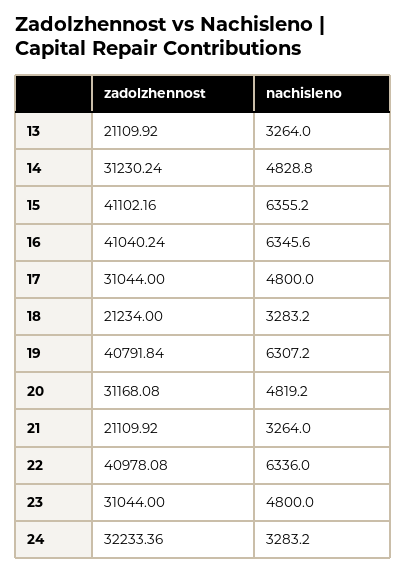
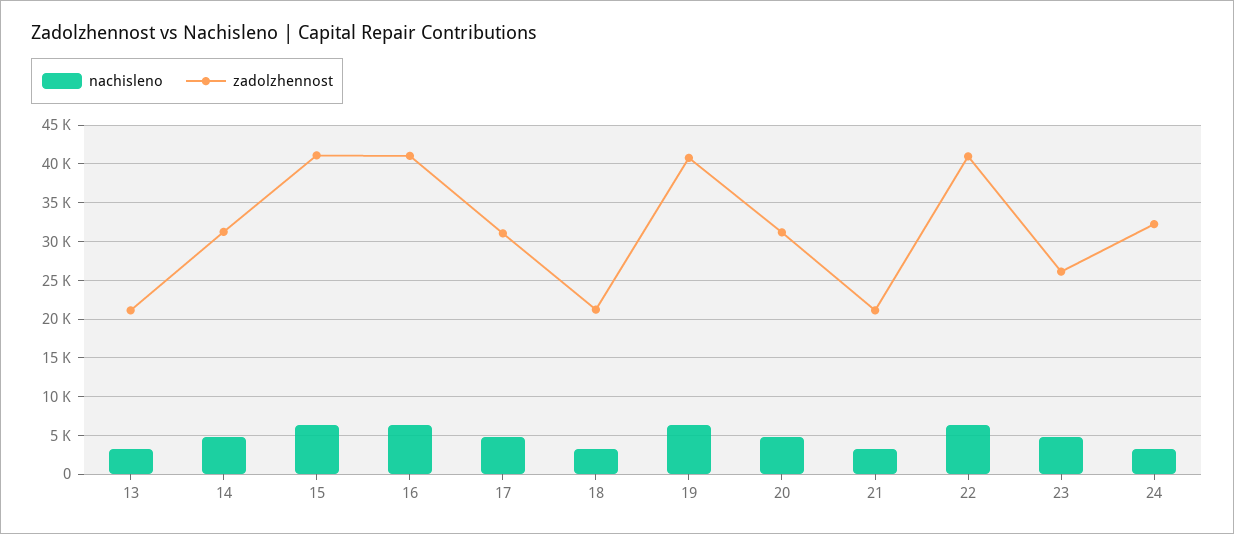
  {
    "zadolzhennost": {
      "13": 21109.92,
      "14": 31230.24,
      "15": 41102.16,
      "16": 41040.24,
      "17": 31044,
      "18": 21234,
      "19": 40791.84,
      "20": 31168.08,
      "21": 21109.92,
      "22": 40978.08,
-     "23": 31044,
+     "23": 26000,
      "24": 32233.36
    },
    "nachisleno": {
      "13": 3264,
      "14": 4828.8,
      "15": 6355.2,
      "16": 6345.6,
      "17": 4800,
      "18": 3283.2,
      "19": 6307.2,
      "20": 4819.2,
      "21": 3264,
      "22": 6336,
      "23": 4800,
      "24": 3283.2
    }
  }

